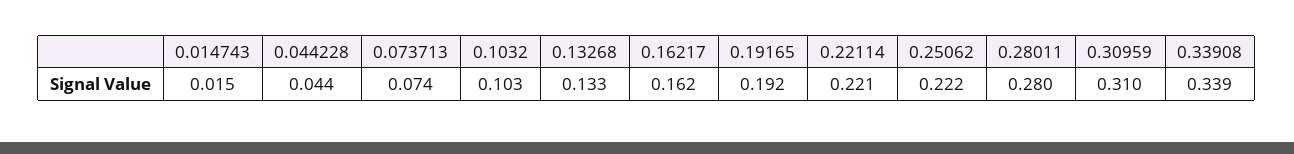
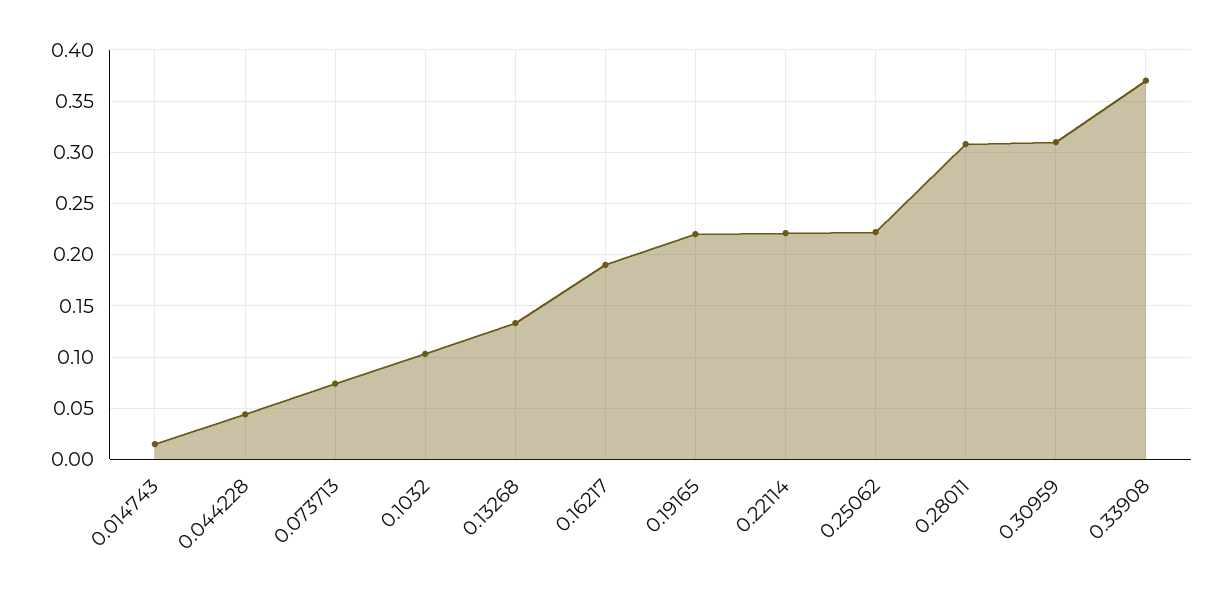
  {
    "0.014743": 0.015,
    "0.044228": 0.044,
    "0.073713": 0.074,
    "0.1032": 0.103,
    "0.13268": 0.133,
-   "0.16217": 0.162,
+   "0.16217": 0.19,
-   "0.19165": 0.192,
+   "0.19165": 0.22,
    "0.22114": 0.221,
    "0.25062": 0.222,
-   "0.28011": 0.28,
+   "0.28011": 0.31,
    "0.30959": 0.31,
-   "0.33908": 0.339
+   "0.33908": 0.37
  }

